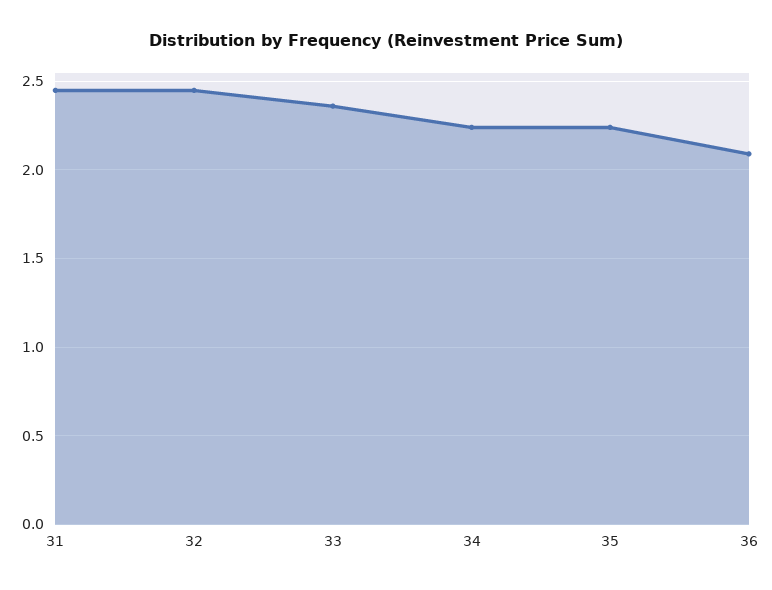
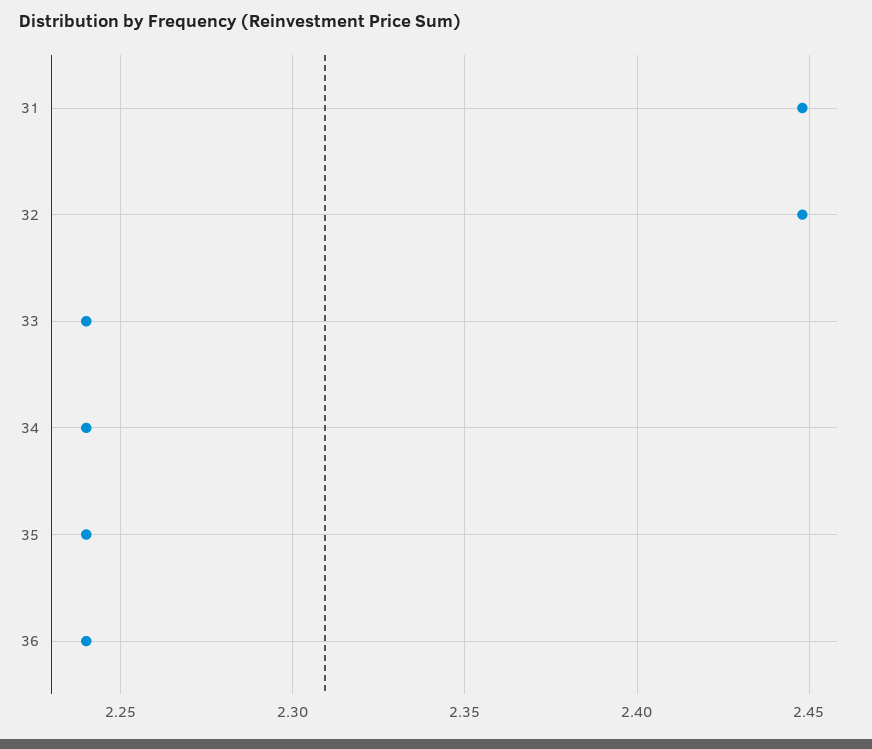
  {
    "31": 2.45,
    "32": 2.45,
-   "33": 2.35,
+   "33": 2.24,
    "34": 2.24,
    "35": 2.24,
-   "36": 2.1
+   "36": 2.24
  }

